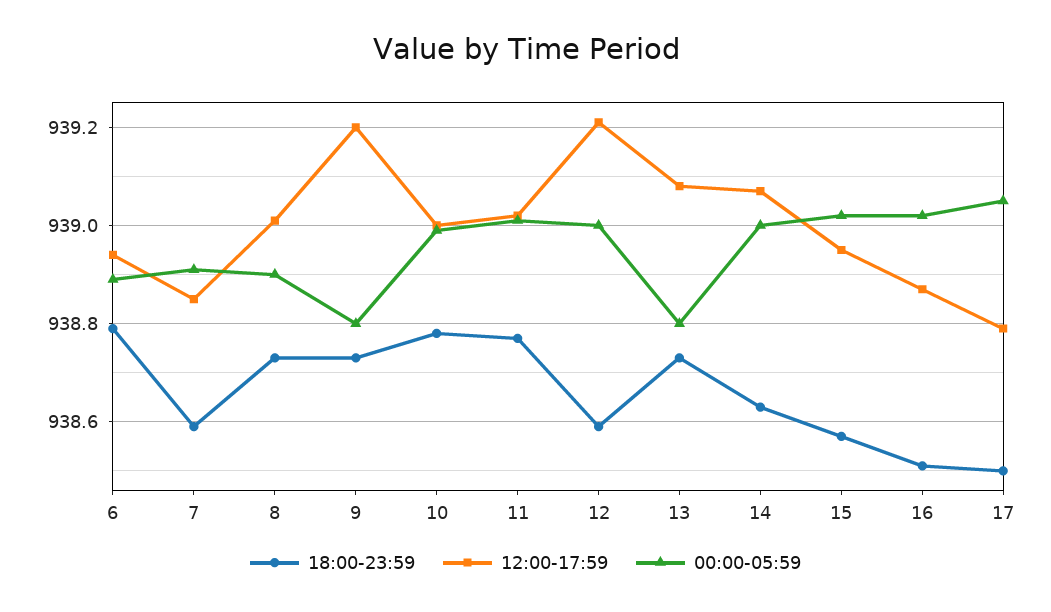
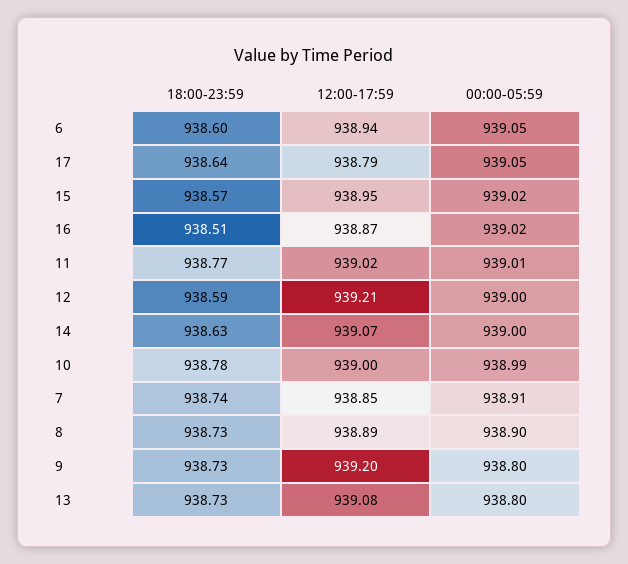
  {
    "18:00-23:59": {
-     "6": 938.8,
+     "6": 938.6,
-     "7": 938.6,
+     "7": 938.74,
      "8": 938.73,
      "9": 938.73,
      "10": 938.78,
      "11": 938.77,
      "12": 938.59,
      "13": 938.73,
      "14": 938.63,
      "15": 938.57,
      "16": 938.51,
-     "17": 938.5
+     "17": 938.64
    },
    "12:00-17:59": {
      "6": 938.94,
      "7": 938.85,
-     "8": 939,
+     "8": 938.89,
      "9": 939.2,
      "10": 939,
      "11": 939.02,
      "12": 939.21,
      "13": 939.08,
      "14": 939.07,
      "15": 938.95,
      "16": 938.87,
      "17": 938.79
    },
    "00:00-05:59": {
-     "6": 938.9,
+     "6": 939.05,
      "7": 938.91,
      "8": 938.9,
      "9": 938.8,
      "10": 938.99,
      "11": 939.01,
      "12": 939,
      "13": 938.8,
      "14": 939,
      "15": 939.02,
      "16": 939.02,
      "17": 939.05
    }
  }

